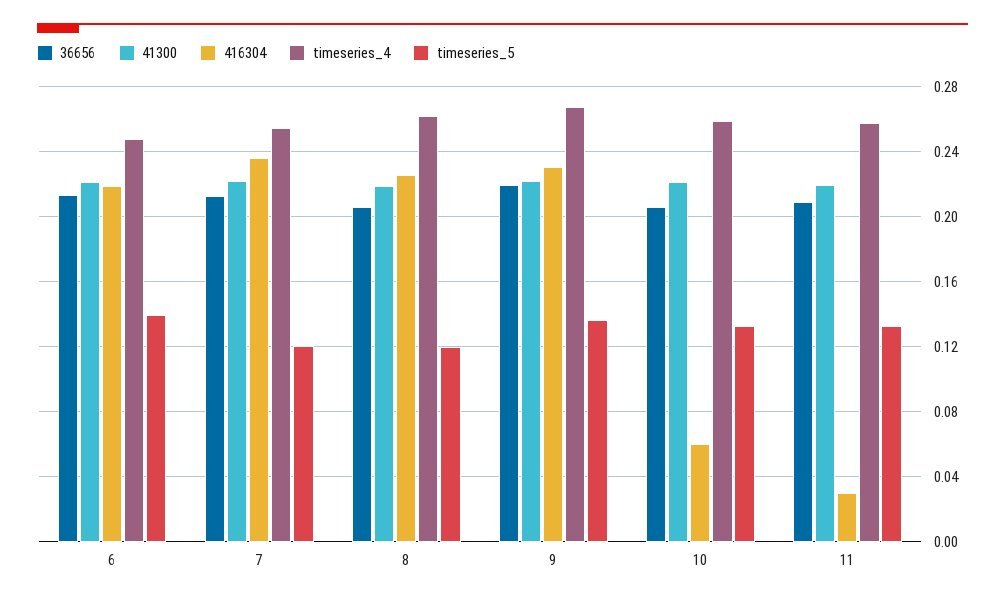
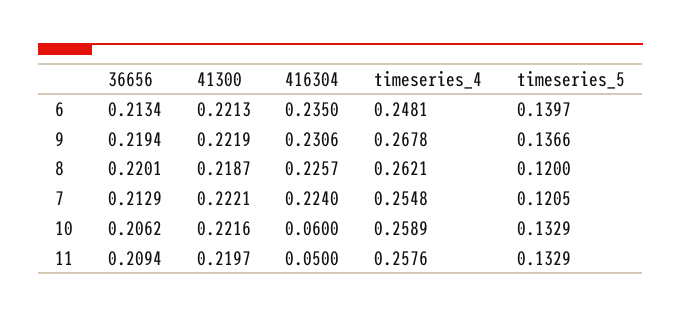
  {
    "36656": {
      "6": 0.2134,
      "7": 0.2129,
-     "8": 0.205,
+     "8": 0.2201,
      "9": 0.2194,
      "10": 0.2062,
      "11": 0.2094
    },
    "41300": {
      "6": 0.2213,
      "7": 0.2221,
      "8": 0.2187,
      "9": 0.2219,
      "10": 0.2216,
      "11": 0.2197
    },
    "416304": {
-     "6": 0.22,
+     "6": 0.235,
-     "7": 0.235,
+     "7": 0.224,
      "8": 0.2257,
      "9": 0.2306,
      "10": 0.06,
-     "11": 0.03
+     "11": 0.05
    },
    "timeseries_4": {
      "6": 0.2481,
      "7": 0.2548,
      "8": 0.2621,
      "9": 0.2678,
      "10": 0.2589,
      "11": 0.2576
    },
    "timeseries_5": {
      "6": 0.1397,
      "7": 0.1205,
      "8": 0.12,
      "9": 0.1366,
      "10": 0.1329,
      "11": 0.1329
    }
  }

